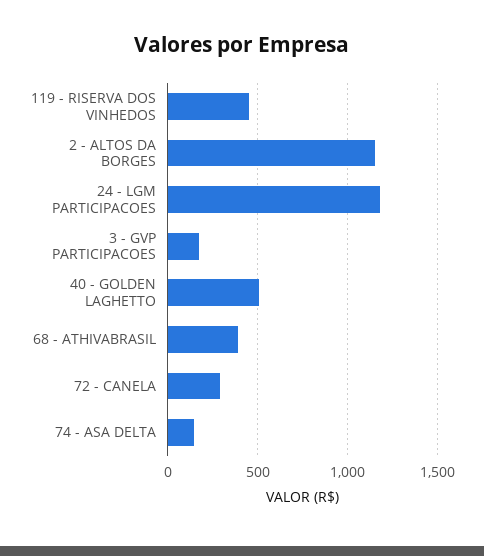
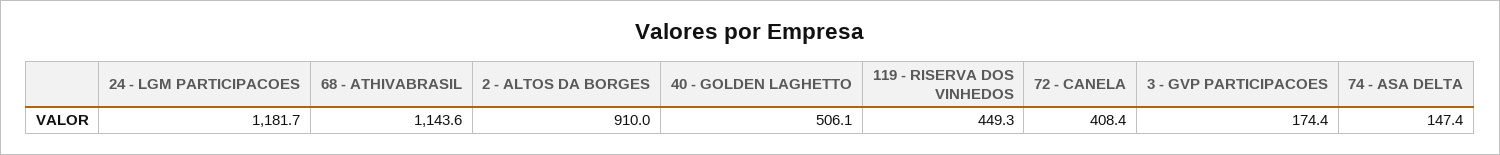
  {
    "119 - RISERVA DOS VINHEDOS": 449.3,
-   "2 - ALTOS DA BORGES": 1150,
+   "2 - ALTOS DA BORGES": 910,
    "24 - LGM PARTICIPACOES": 1181.7,
    "3 - GVP PARTICIPACOES": 174.4,
    "40 - GOLDEN LAGHETTO": 506.1,
-   "68 - ATHIVABRASIL": 400,
+   "68 - ATHIVABRASIL": 1143.6,
-   "72 - CANELA": 300,
+   "72 - CANELA": 408.4,
    "74 - ASA DELTA": 147.4
  }

